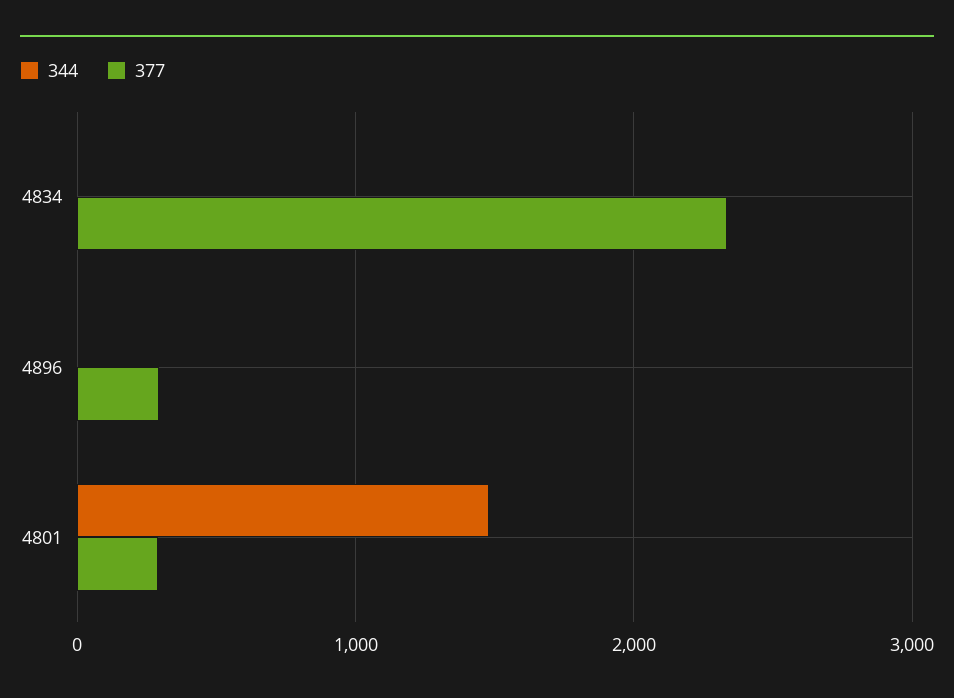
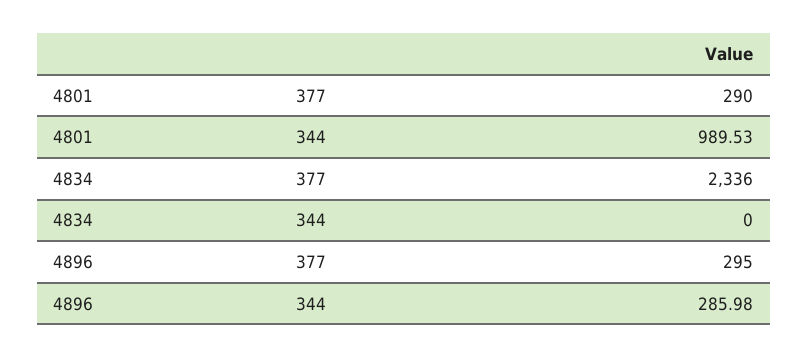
  {
    "344": {
      "4834": 0,
-     "4896": 0,
+     "4896": 285.98,
-     "4801": 1500
+     "4801": 989.53
    },
    "377": {
      "4834": 2336,
      "4896": 295,
      "4801": 290
    }
  }

